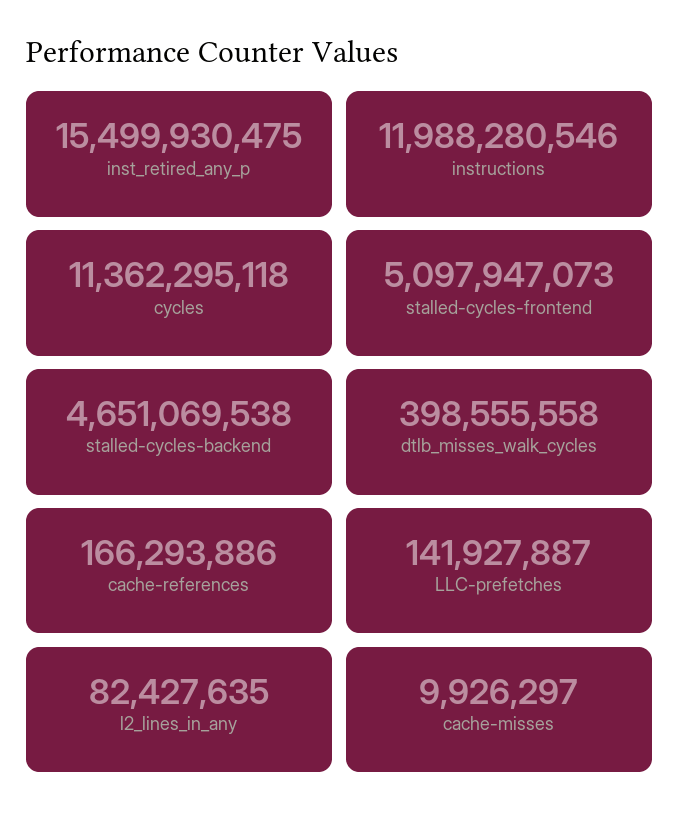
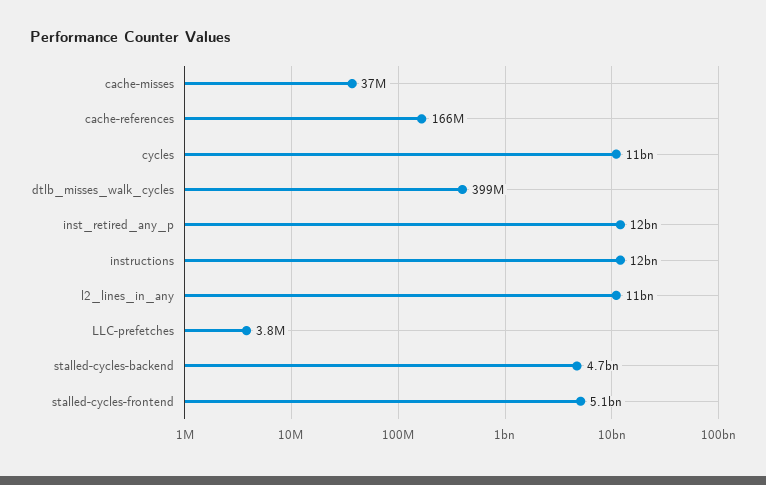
  {
-   "inst_retired_any_p": 15499930475,
+   "inst_retired_any_p": 12000000000,
    "instructions": 11988280546,
    "cycles": 11362295118,
    "stalled-cycles-frontend": 5097947073,
    "stalled-cycles-backend": 4651069538,
    "dtlb_misses_walk_cycles": 398555558,
    "cache-references": 166293886,
-   "LLC-prefetches": 141927887,
+   "LLC-prefetches": 3800000,
-   "l2_lines_in_any": 82427635,
+   "l2_lines_in_any": 11000000000,
-   "cache-misses": 9926297
+   "cache-misses": 37000000
  }

